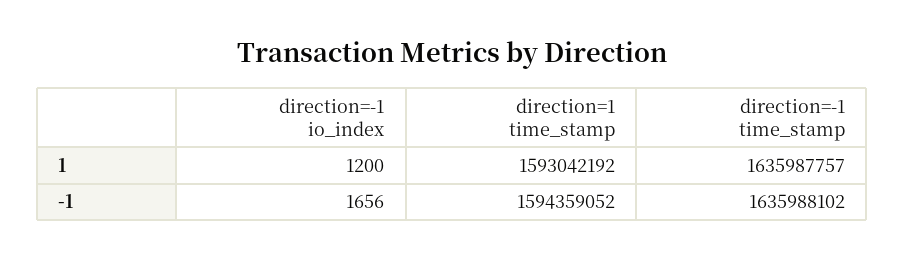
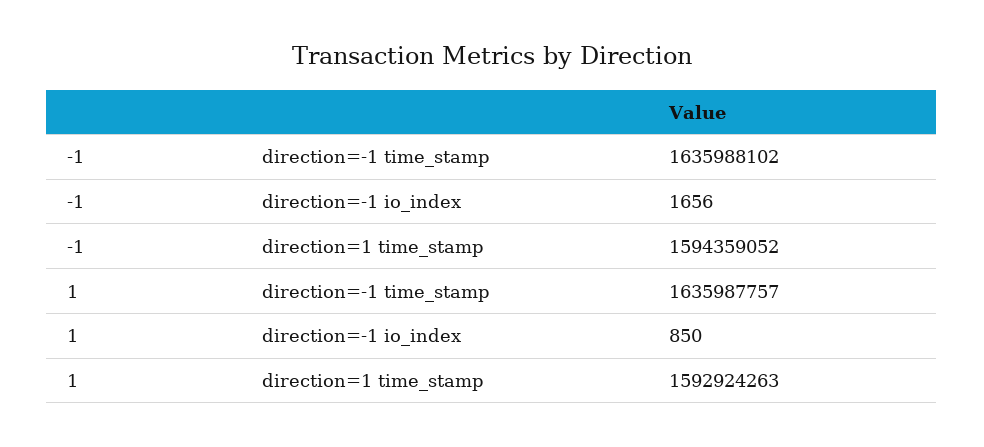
  {
    "direction=-1 io_index": {
-     "1": 1200,
+     "1": 850,
      "-1": 1656
    },
    "direction=1 time_stamp": {
-     "1": 1593042192,
+     "1": 1592924263,
      "-1": 1594359052
    },
    "direction=-1 time_stamp": {
      "1": 1635987757,
      "-1": 1635988102
    }
  }

